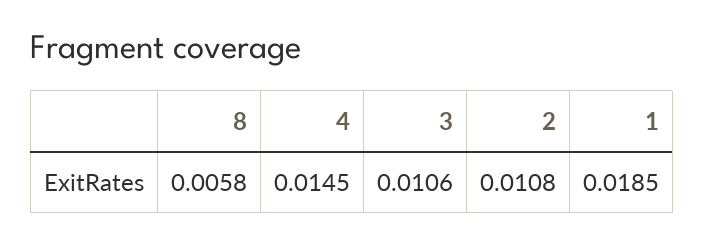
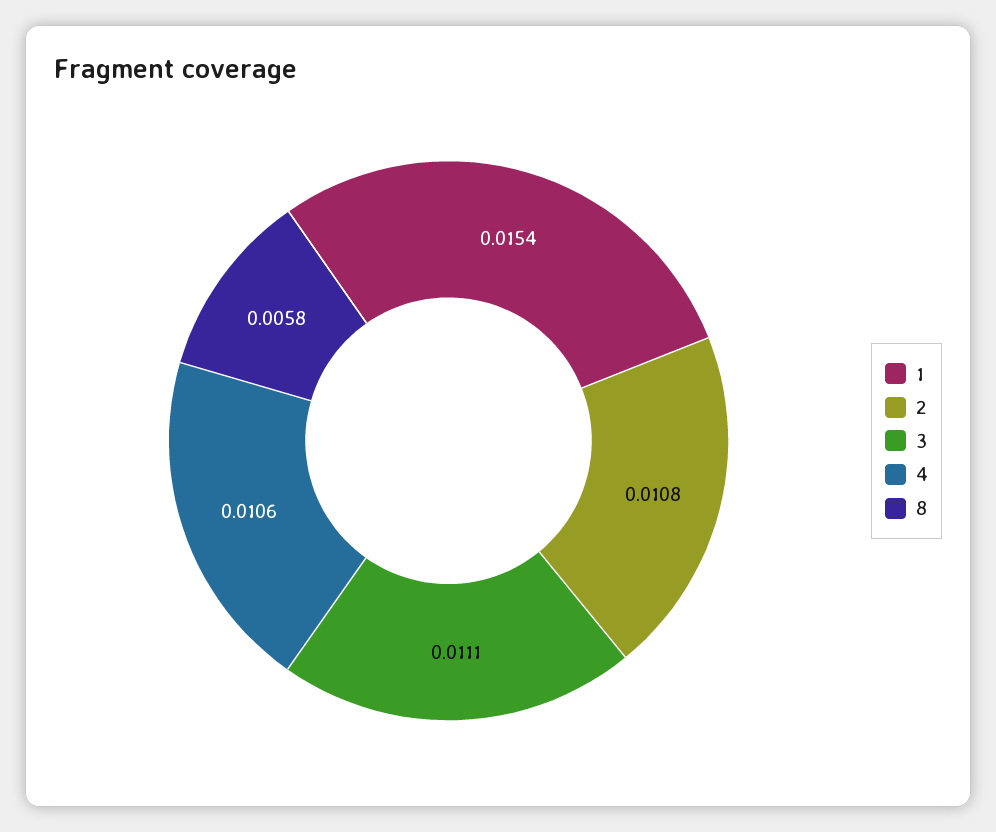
  {
    "8": 0.0058,
-   "4": 0.0145,
+   "4": 0.0106,
-   "3": 0.0106,
+   "3": 0.0111,
    "2": 0.0108,
-   "1": 0.0185
+   "1": 0.0154
  }

